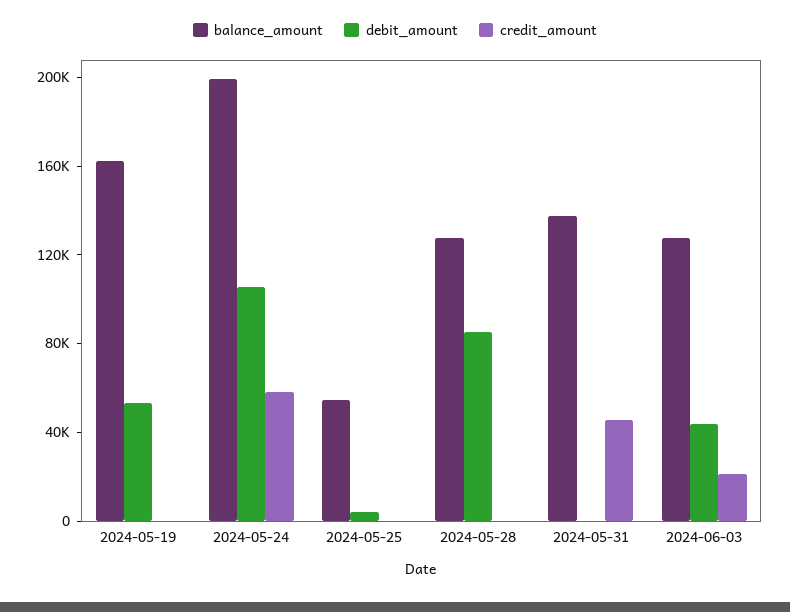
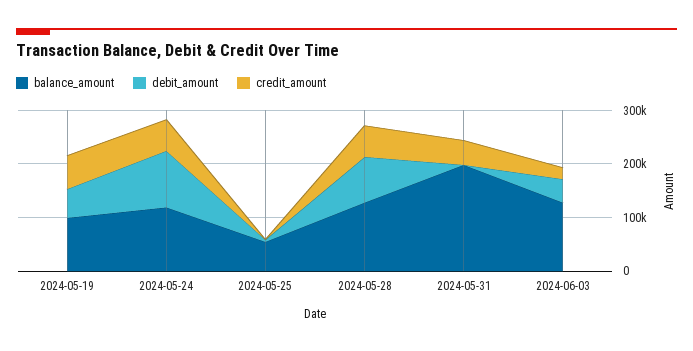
  {
    "balance_amount": {
-     "2024-05-19": 160000,
+     "2024-05-19": 100000,
-     "2024-05-24": 200000,
+     "2024-05-24": 120000,
      "2024-05-25": 50000,
      "2024-05-28": 130000,
-     "2024-05-31": 140000,
+     "2024-05-31": 200000,
      "2024-06-03": 130000
    },
    "debit_amount": {
      "2024-05-19": 50000,
      "2024-05-24": 110000,
      "2024-05-25": 0,
      "2024-05-28": 90000,
      "2024-05-31": 0,
      "2024-06-03": 40000
    },
    "credit_amount": {
-     "2024-05-19": 0,
+     "2024-05-19": 60000,
      "2024-05-24": 60000,
      "2024-05-25": 0,
-     "2024-05-28": 0,
+     "2024-05-28": 60000,
      "2024-05-31": 50000,
      "2024-06-03": 20000
    }
  }

